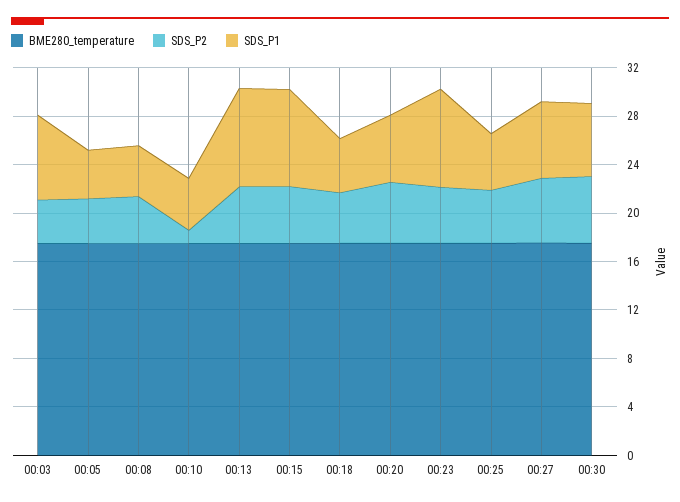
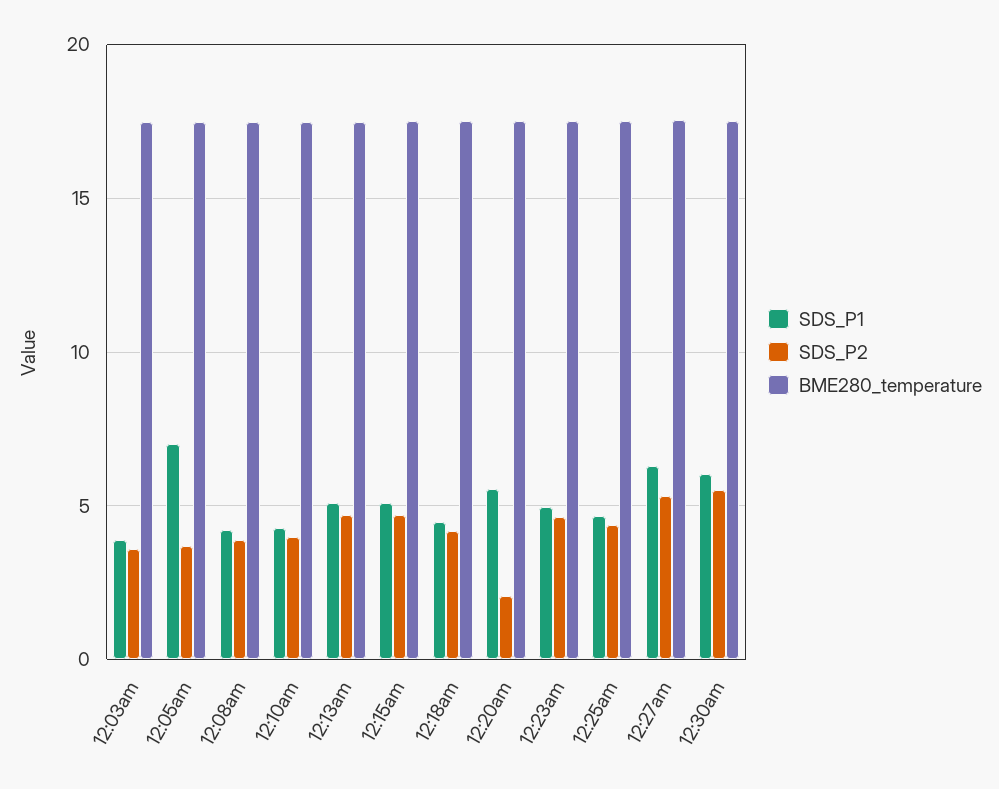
  {
    "BME280_temperature": {
      "00:03": 17.5,
      "00:05": 17.5,
      "00:08": 17.5,
      "00:10": 17.5,
      "00:13": 17.5,
      "00:15": 17.5,
      "00:18": 17.5,
      "00:20": 17.5,
      "00:23": 17.5,
      "00:25": 17.5,
      "00:27": 17.5,
      "00:30": 17.5
    },
    "SDS_P2": {
      "00:03": 3.5,
      "00:05": 3.5,
      "00:08": 4,
-     "00:10": 1,
+     "00:10": 4,
      "00:13": 4.5,
      "00:15": 4.5,
      "00:18": 4,
-     "00:20": 5,
+     "00:20": 2,
      "00:23": 4.5,
      "00:25": 4.5,
      "00:27": 5.5,
      "00:30": 5.5
    },
    "SDS_P1": {
-     "00:03": 7,
+     "00:03": 4,
-     "00:05": 4,
+     "00:05": 7,
      "00:08": 4,
      "00:10": 4.5,
-     "00:13": 8,
+     "00:13": 5,
-     "00:15": 8,
+     "00:15": 5,
      "00:18": 4.5,
      "00:20": 5.5,
-     "00:23": 8,
+     "00:23": 5,
      "00:25": 4.5,
      "00:27": 6.5,
      "00:30": 6
    }
  }

